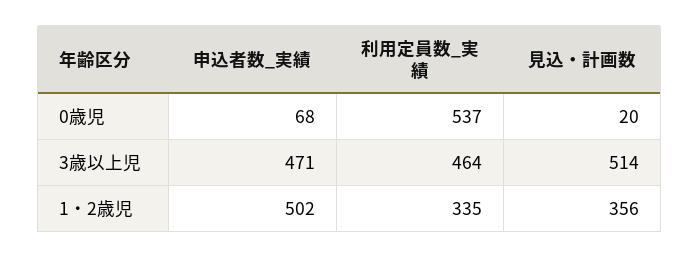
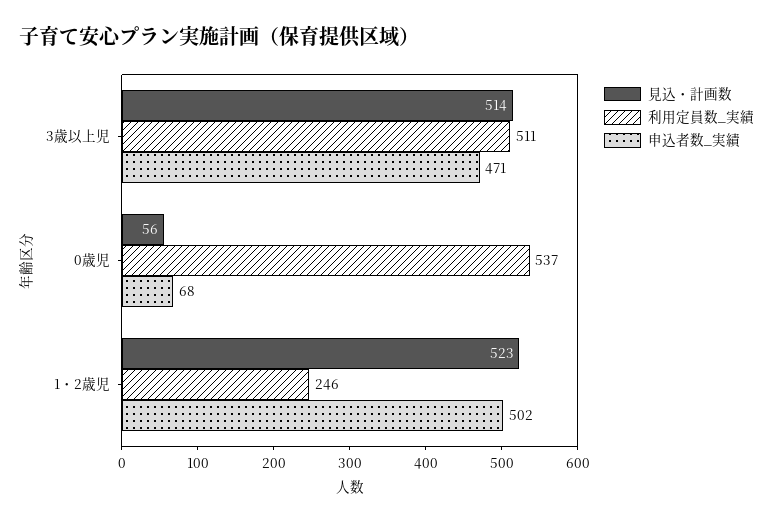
  {
    "申込者数_実績": {
      "0歳児": 68,
      "3歳以上児": 471,
      "1・2歳児": 502
    },
    "利用定員数_実績": {
      "0歳児": 537,
-     "3歳以上児": 464,
+     "3歳以上児": 511,
-     "1・2歳児": 335
+     "1・2歳児": 246
    },
    "見込・計画数": {
-     "0歳児": 20,
+     "0歳児": 56,
      "3歳以上児": 514,
-     "1・2歳児": 356
+     "1・2歳児": 523
    }
  }

